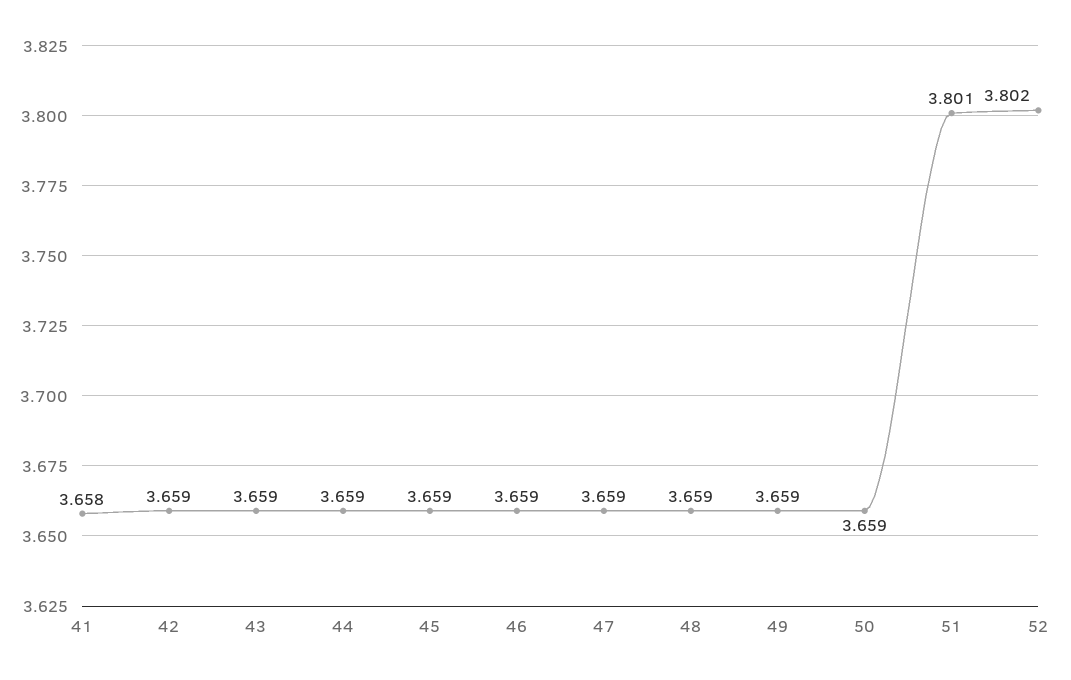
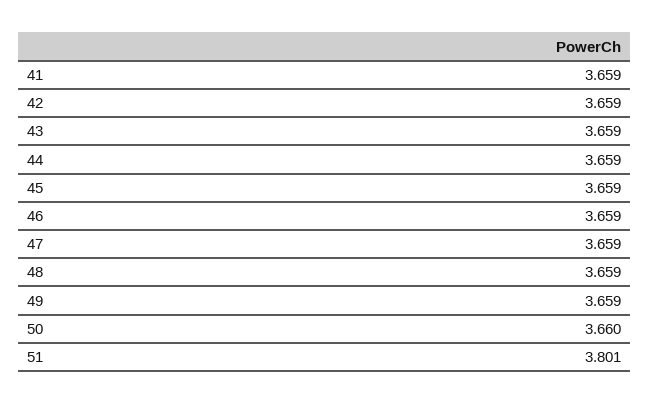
  {
-   "41": 3.658,
+   "41": 3.659,
    "42": 3.659,
    "43": 3.659,
    "44": 3.659,
    "45": 3.659,
    "46": 3.659,
    "47": 3.659,
    "48": 3.659,
    "49": 3.659,
-   "50": 3.659,
+   "50": 3.66,
-   "51": 3.801,
+   "51": 3.801
-   "52": 3.802
  }

